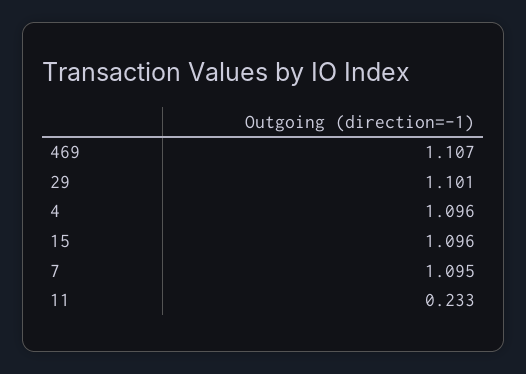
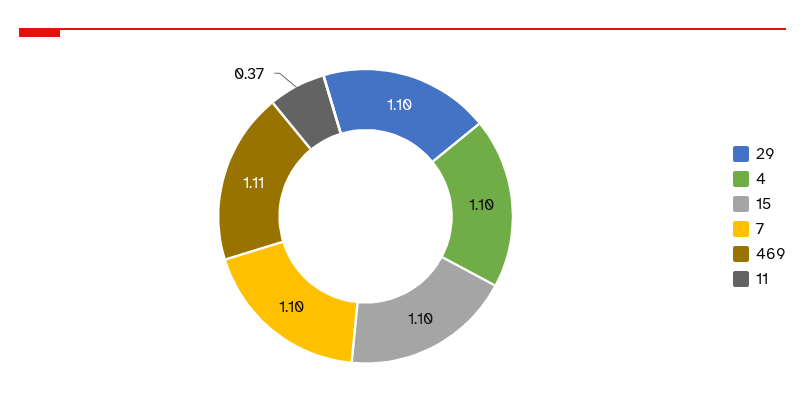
  {
    "469": 1.107,
    "29": 1.101,
    "4": 1.096,
    "15": 1.096,
    "7": 1.095,
-   "11": 0.233
+   "11": 0.37
  }

